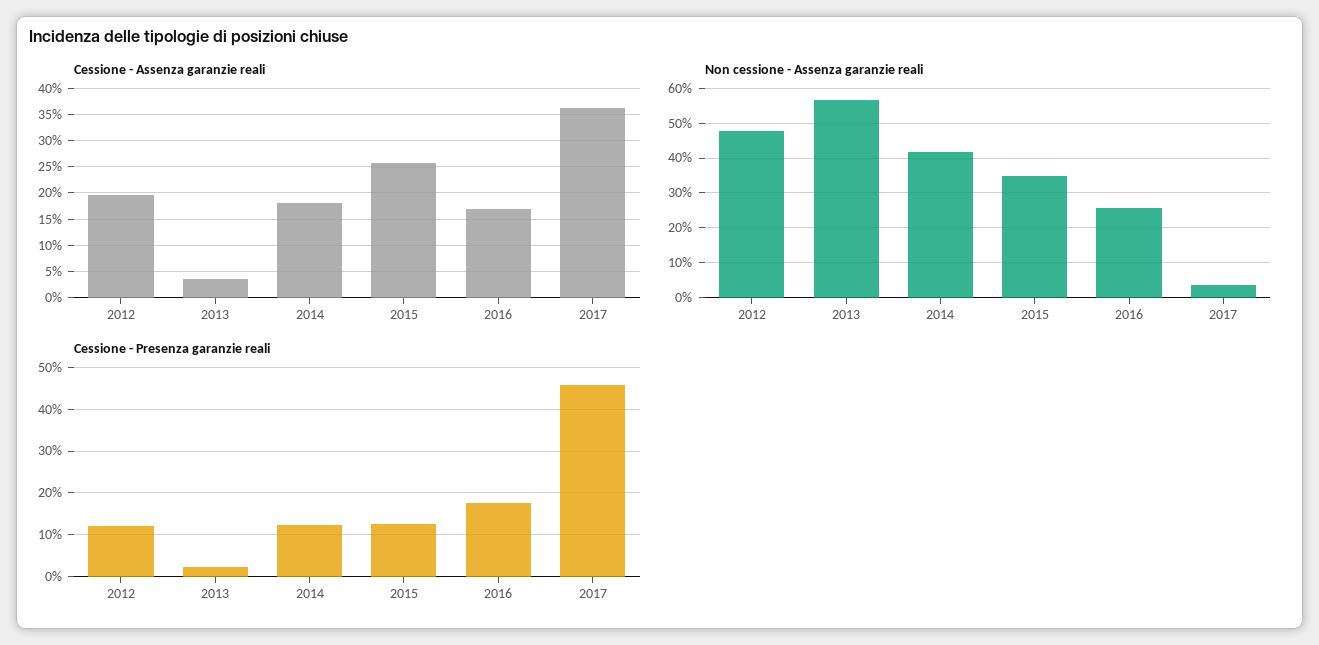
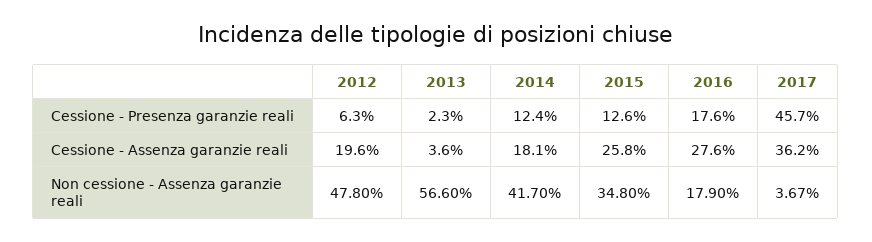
  {
    "Cessione - Assenza garanzie reali": {
      "2012": 19.6,
      "2013": 3.6,
      "2014": 18.1,
      "2015": 25.8,
-     "2016": 17.5,
+     "2016": 27.6,
      "2017": 36.2
    },
    "Non cessione - Assenza garanzie reali": {
      "2012": 47.8,
      "2013": 56.6,
      "2014": 41.7,
      "2015": 34.8,
-     "2016": 26,
+     "2016": 17.9,
      "2017": 3.67
    },
    "Cessione - Presenza garanzie reali": {
-     "2012": 12,
+     "2012": 6.3,
      "2013": 2.3,
      "2014": 12.4,
      "2015": 12.6,
      "2016": 17.6,
      "2017": 45.7
    }
  }

